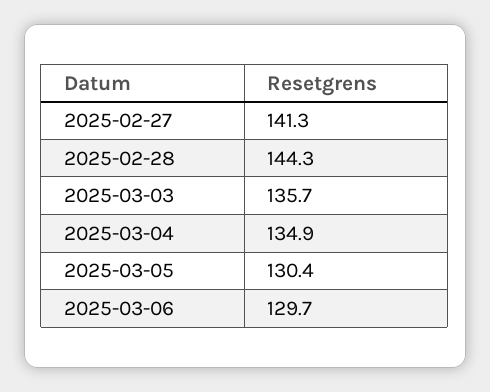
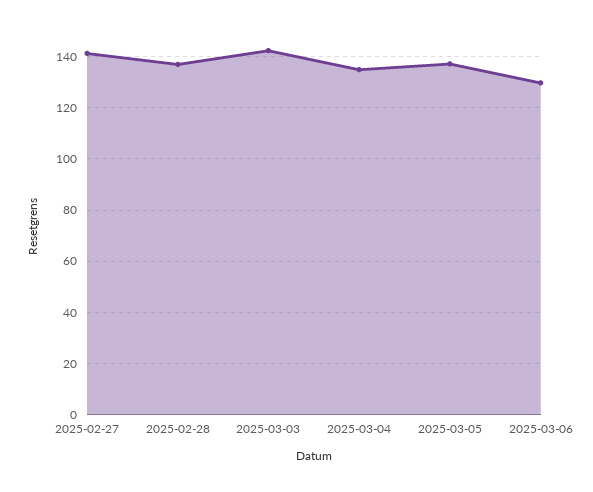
  {
    "2025-02-27": 141.3,
-   "2025-02-28": 144.3,
+   "2025-02-28": 137.5,
-   "2025-03-03": 135.7,
+   "2025-03-03": 142.5,
    "2025-03-04": 134.9,
-   "2025-03-05": 130.4,
+   "2025-03-05": 137.5,
    "2025-03-06": 129.7
  }

